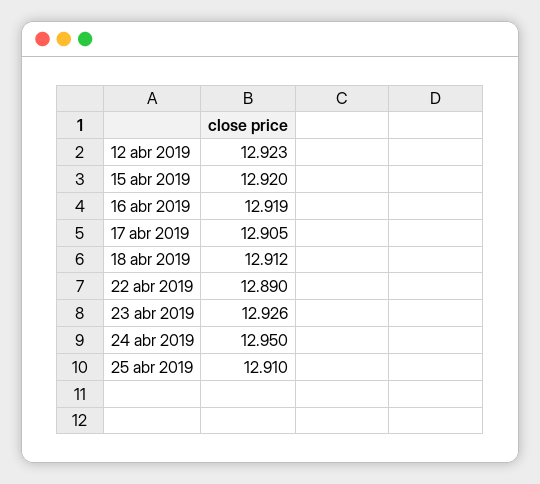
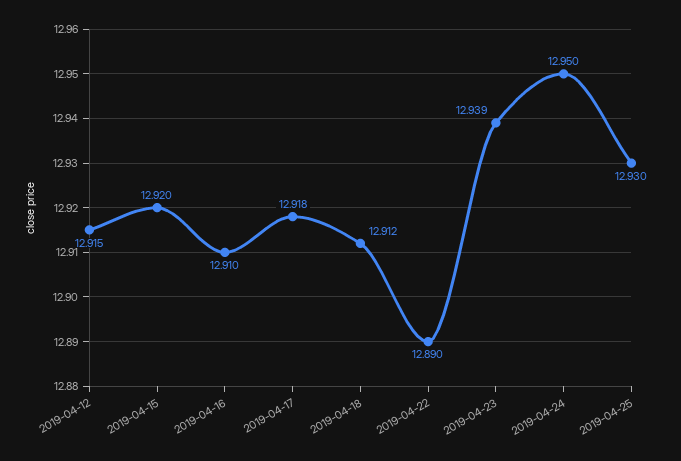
  {
-   "12 abr 2019": 12.923,
+   "12 abr 2019": 12.915,
    "15 abr 2019": 12.92,
-   "16 abr 2019": 12.919,
+   "16 abr 2019": 12.91,
-   "17 abr 2019": 12.905,
+   "17 abr 2019": 12.918,
    "18 abr 2019": 12.912,
    "22 abr 2019": 12.89,
-   "23 abr 2019": 12.926,
+   "23 abr 2019": 12.939,
    "24 abr 2019": 12.95,
-   "25 abr 2019": 12.91
+   "25 abr 2019": 12.93
  }

